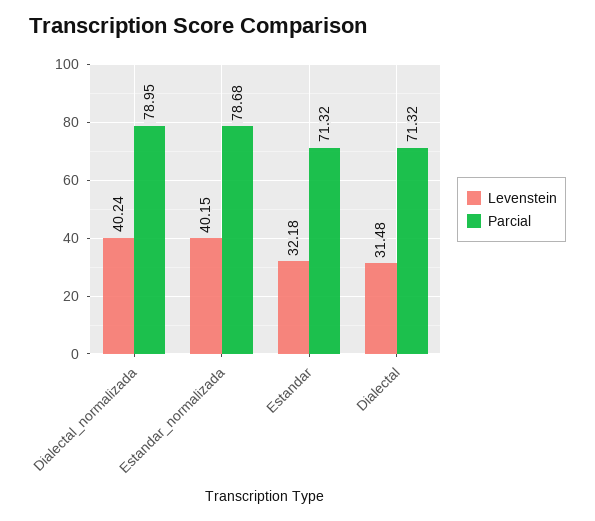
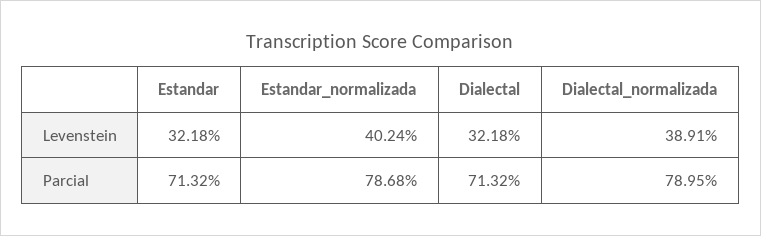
  {
    "Levenstein": {
-     "Dialectal_normalizada": 40.24,
+     "Dialectal_normalizada": 38.91,
-     "Estandar_normalizada": 40.15,
+     "Estandar_normalizada": 40.24,
      "Estandar": 32.18,
-     "Dialectal": 31.48
+     "Dialectal": 32.18
    },
    "Parcial": {
      "Dialectal_normalizada": 78.95,
      "Estandar_normalizada": 78.68,
      "Estandar": 71.32,
      "Dialectal": 71.32
    }
  }

